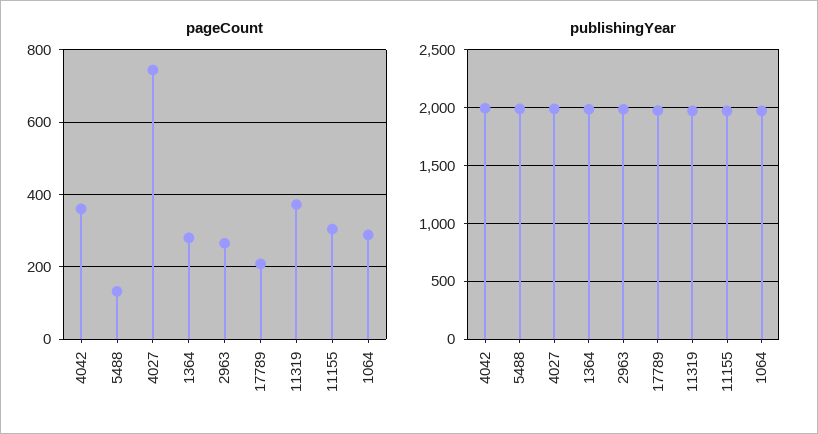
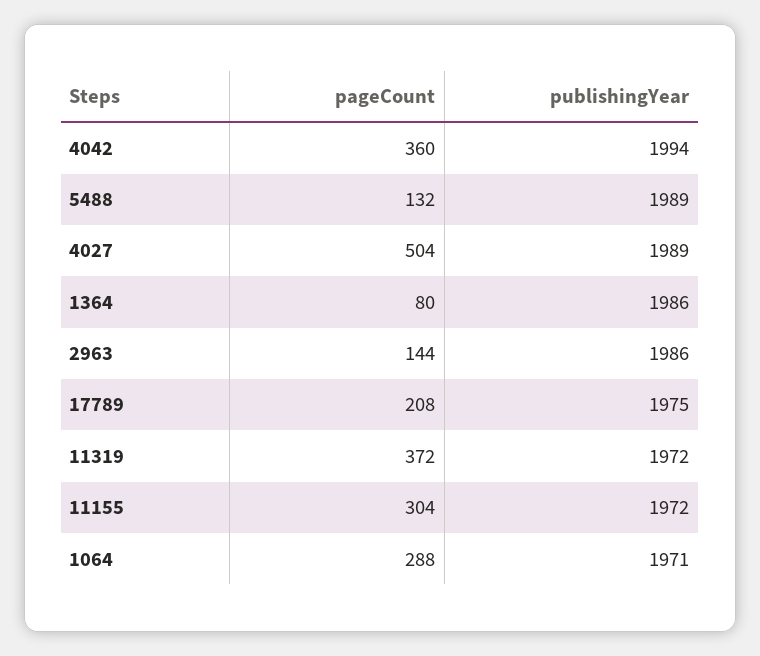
  {
    "pageCount": {
      "4042": 360,
      "5488": 132,
-     "4027": 740,
+     "4027": 504,
-     "1364": 280,
+     "1364": 80,
-     "2963": 260,
+     "2963": 144,
      "17789": 208,
      "11319": 372,
      "11155": 304,
      "1064": 288
    },
    "publishingYear": {
      "4042": 1994,
      "5488": 1989,
      "4027": 1989,
      "1364": 1986,
      "2963": 1986,
      "17789": 1975,
      "11319": 1972,
      "11155": 1972,
      "1064": 1971
    }
  }

